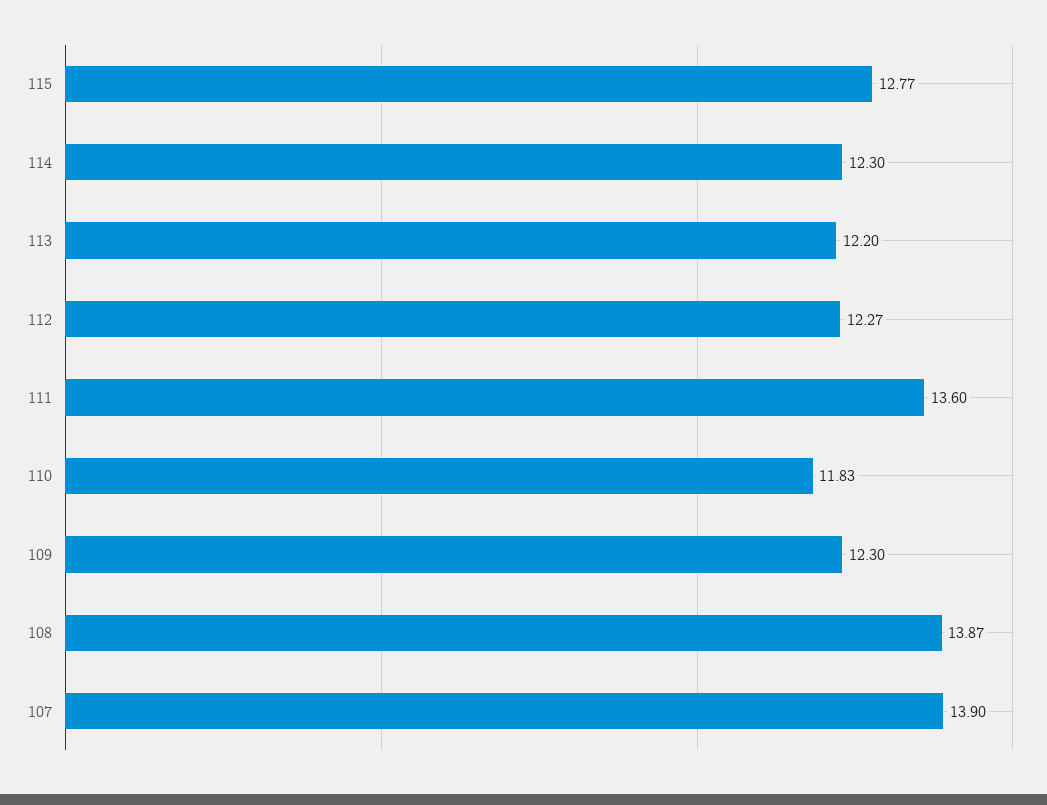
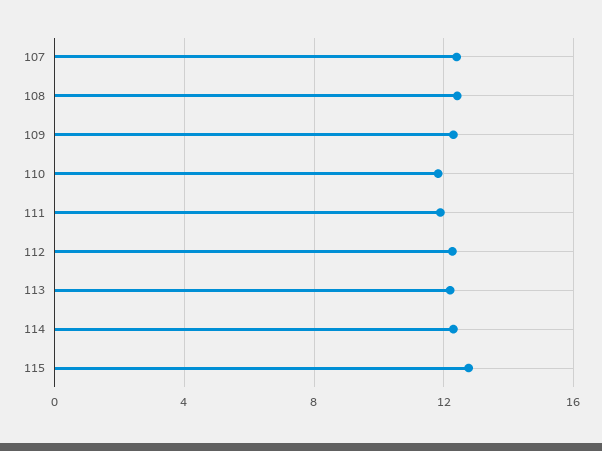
  {
    "115": 12.77,
    "114": 12.3,
    "113": 12.2,
    "112": 12.27,
-   "111": 13.6,
+   "111": 12,
    "110": 11.83,
    "109": 12.3,
-   "108": 13.87,
+   "108": 12.5,
-   "107": 13.9
+   "107": 12.5
  }

